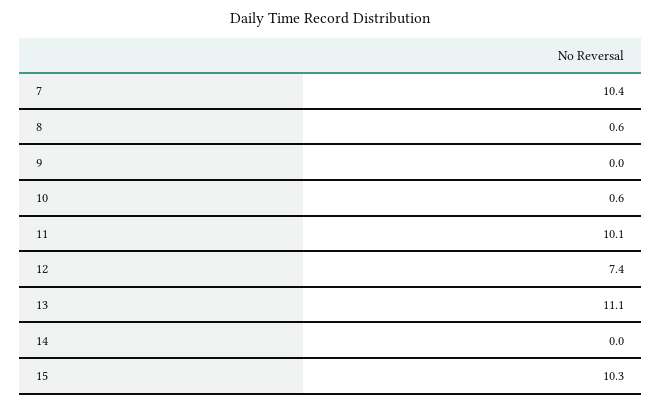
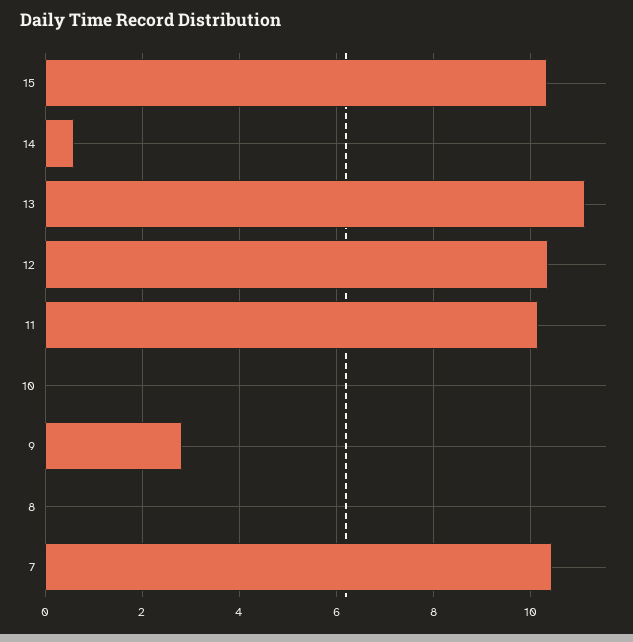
  {
    "7": 10.4,
-   "8": 0.6,
+   "8": 0,
-   "9": 0,
+   "9": 2.8,
-   "10": 0.6,
+   "10": 0,
    "11": 10.1,
-   "12": 7.4,
+   "12": 10.4,
    "13": 11.1,
-   "14": 0,
+   "14": 0.6,
    "15": 10.3
  }

